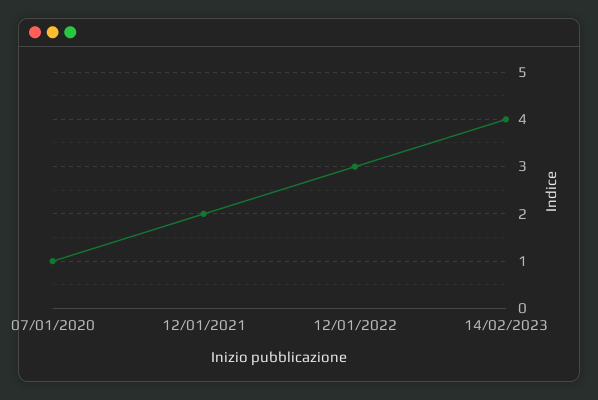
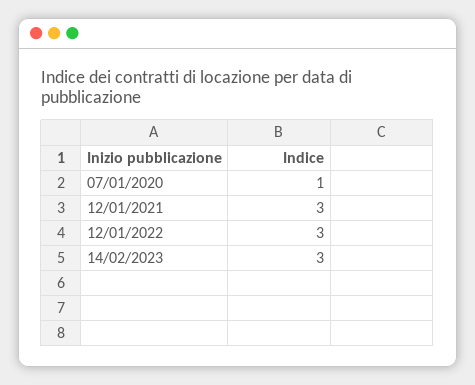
  {
    "07/01/2020": 1,
-   "12/01/2021": 2,
+   "12/01/2021": 3,
    "12/01/2022": 3,
-   "14/02/2023": 4
+   "14/02/2023": 3
  }

